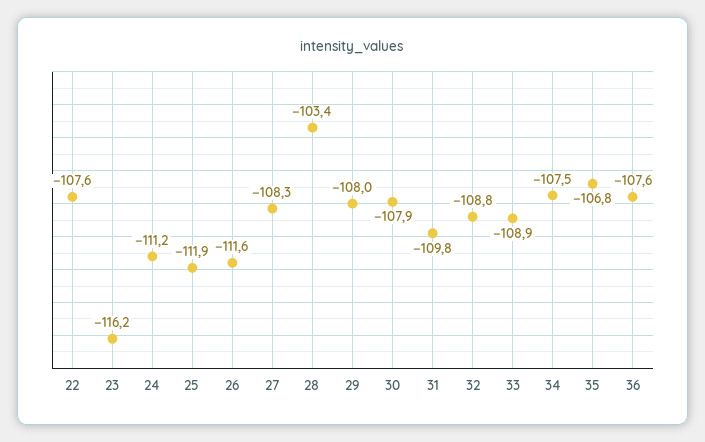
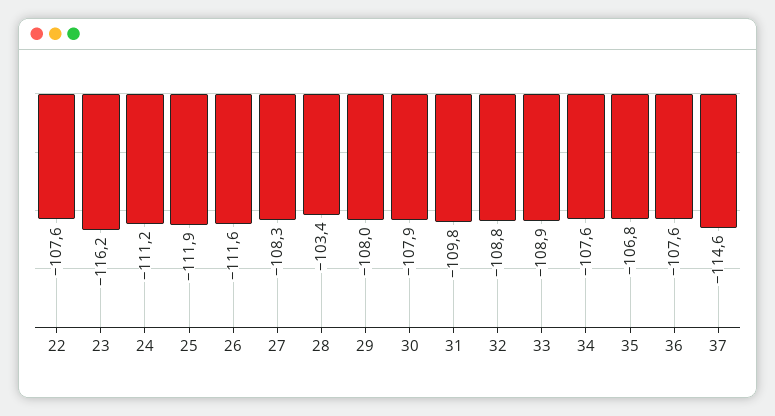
  {
    "22": -107.6,
    "23": -116.2,
    "24": -111.2,
    "25": -111.9,
    "26": -111.6,
    "27": -108.3,
    "28": -103.4,
    "29": -108,
    "30": -107.9,
    "31": -109.8,
    "32": -108.8,
    "33": -108.9,
-   "34": -107.5,
+   "34": -107.6,
    "35": -106.8,
-   "36": -107.6
+   "36": -107.6,
+   "37": -114.6
  }

